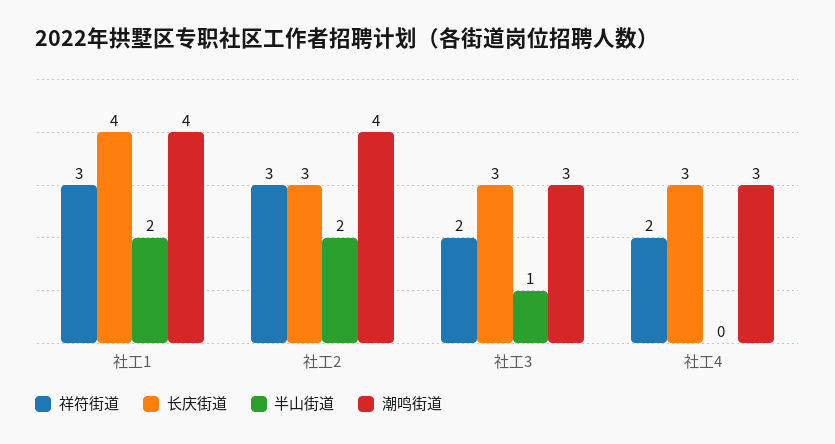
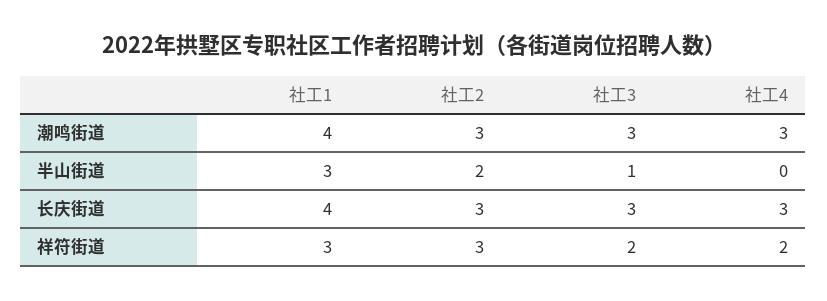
  {
    "祥符街道": {
      "社工1": 3,
      "社工2": 3,
      "社工3": 2,
      "社工4": 2
    },
    "长庆街道": {
      "社工1": 4,
      "社工2": 3,
      "社工3": 3,
      "社工4": 3
    },
    "半山街道": {
-     "社工1": 2,
+     "社工1": 3,
      "社工2": 2,
      "社工3": 1,
      "社工4": 0
    },
    "潮鸣街道": {
      "社工1": 4,
-     "社工2": 4,
+     "社工2": 3,
      "社工3": 3,
      "社工4": 3
    }
  }

